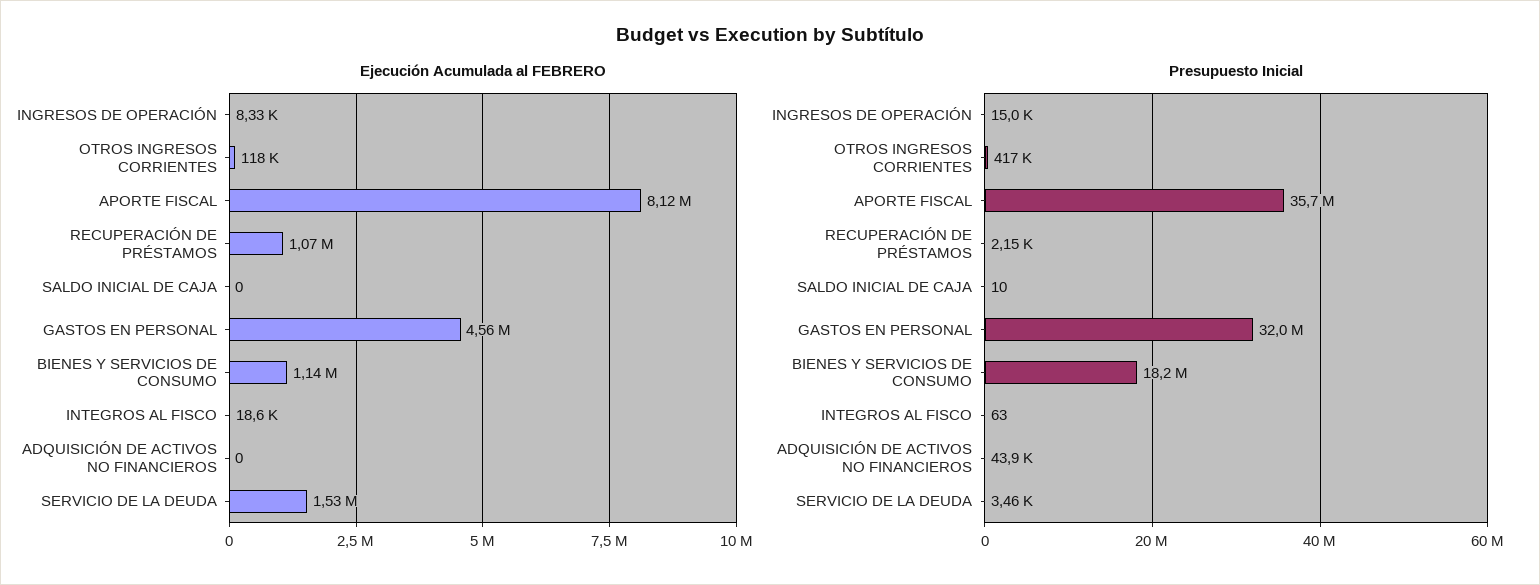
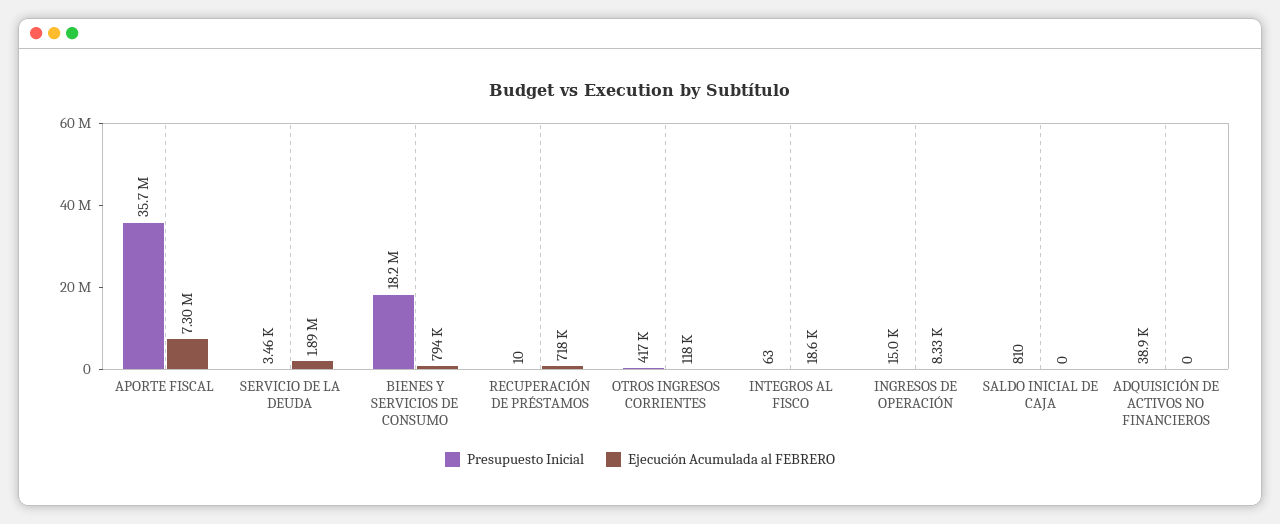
  {
    "Ejecución Acumulada al FEBRERO": {
      "INGRESOS DE OPERACIÓN": 8330,
      "OTROS INGRESOS CORRIENTES": 118000,
-     "APORTE FISCAL": 8120000,
+     "APORTE FISCAL": 7300000,
-     "RECUPERACIÓN DE PRÉSTAMOS": 1070000,
+     "RECUPERACIÓN DE PRÉSTAMOS": 718000,
      "SALDO INICIAL DE CAJA": 0,
-     "GASTOS EN PERSONAL": 4560000,
-     "BIENES Y SERVICIOS DE CONSUMO": 1140000,
+     "BIENES Y SERVICIOS DE CONSUMO": 794000,
      "INTEGROS AL FISCO": 18600,
      "ADQUISICIÓN DE ACTIVOS NO FINANCIEROS": 0,
-     "SERVICIO DE LA DEUDA": 1530000
+     "SERVICIO DE LA DEUDA": 1890000
    },
    "Presupuesto Inicial": {
      "INGRESOS DE OPERACIÓN": 15000,
      "OTROS INGRESOS CORRIENTES": 417000,
      "APORTE FISCAL": 35700000,
-     "RECUPERACIÓN DE PRÉSTAMOS": 2150,
+     "RECUPERACIÓN DE PRÉSTAMOS": 10,
-     "SALDO INICIAL DE CAJA": 10,
+     "SALDO INICIAL DE CAJA": 810,
-     "GASTOS EN PERSONAL": 32000000,
      "BIENES Y SERVICIOS DE CONSUMO": 18200000,
      "INTEGROS AL FISCO": 63,
-     "ADQUISICIÓN DE ACTIVOS NO FINANCIEROS": 43900,
+     "ADQUISICIÓN DE ACTIVOS NO FINANCIEROS": 38900,
      "SERVICIO DE LA DEUDA": 3460
    }
  }

